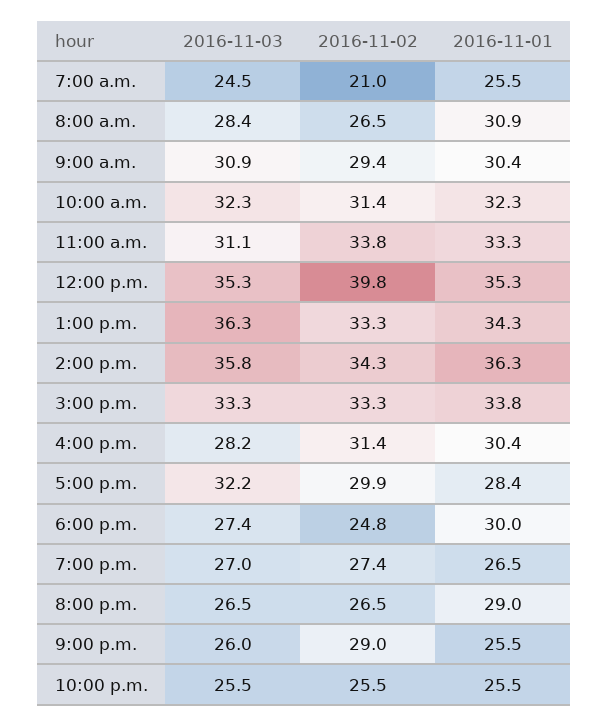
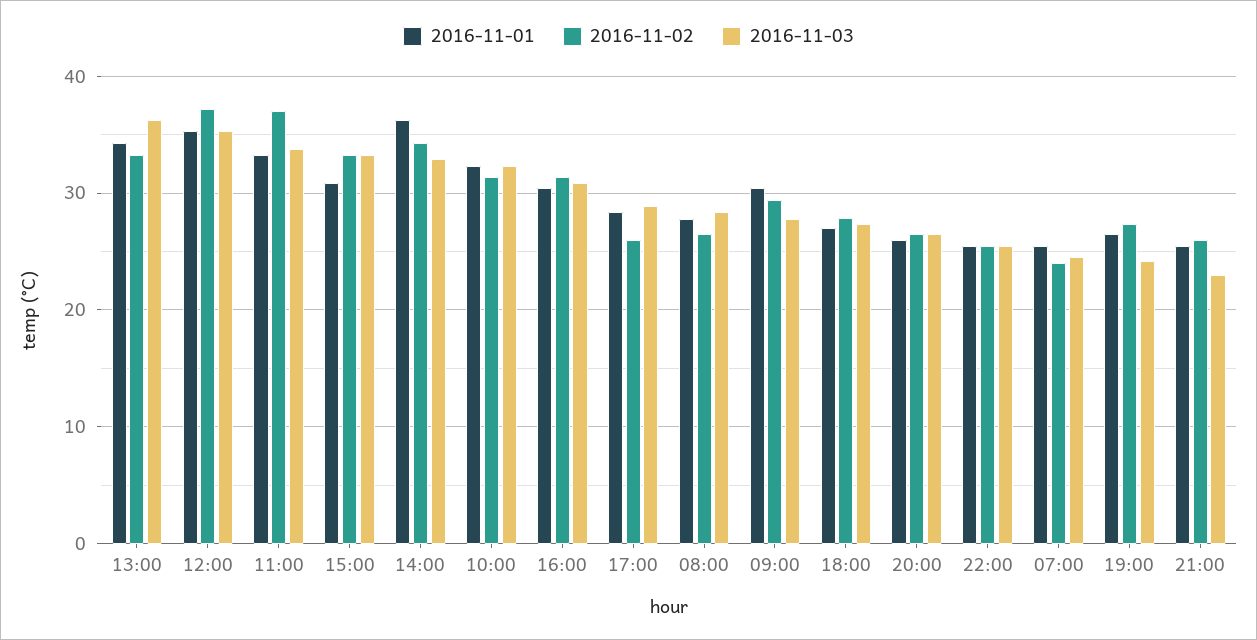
  {
    "2016-11-03": {
      "7:00 a.m.": 24.5,
      "8:00 a.m.": 28.4,
-     "9:00 a.m.": 30.9,
+     "9:00 a.m.": 28,
      "10:00 a.m.": 32.3,
-     "11:00 a.m.": 31.1,
+     "11:00 a.m.": 34,
      "12:00 p.m.": 35.3,
      "1:00 p.m.": 36.3,
-     "2:00 p.m.": 35.8,
+     "2:00 p.m.": 33,
      "3:00 p.m.": 33.3,
-     "4:00 p.m.": 28.2,
+     "4:00 p.m.": 31,
-     "5:00 p.m.": 32.2,
+     "5:00 p.m.": 29,
      "6:00 p.m.": 27.4,
-     "7:00 p.m.": 27,
+     "7:00 p.m.": 24,
      "8:00 p.m.": 26.5,
-     "9:00 p.m.": 26,
+     "9:00 p.m.": 23,
      "10:00 p.m.": 25.5
    },
    "2016-11-02": {
-     "7:00 a.m.": 21,
+     "7:00 a.m.": 24,
      "8:00 a.m.": 26.5,
      "9:00 a.m.": 29.4,
      "10:00 a.m.": 31.4,
-     "11:00 a.m.": 33.8,
+     "11:00 a.m.": 37,
-     "12:00 p.m.": 39.8,
+     "12:00 p.m.": 37,
      "1:00 p.m.": 33.3,
      "2:00 p.m.": 34.3,
      "3:00 p.m.": 33.3,
      "4:00 p.m.": 31.4,
-     "5:00 p.m.": 29.9,
+     "5:00 p.m.": 26,
-     "6:00 p.m.": 24.8,
+     "6:00 p.m.": 28,
      "7:00 p.m.": 27.4,
      "8:00 p.m.": 26.5,
-     "9:00 p.m.": 29,
+     "9:00 p.m.": 26,
      "10:00 p.m.": 25.5
    },
    "2016-11-01": {
      "7:00 a.m.": 25.5,
-     "8:00 a.m.": 30.9,
+     "8:00 a.m.": 28,
      "9:00 a.m.": 30.4,
      "10:00 a.m.": 32.3,
      "11:00 a.m.": 33.3,
      "12:00 p.m.": 35.3,
      "1:00 p.m.": 34.3,
      "2:00 p.m.": 36.3,
-     "3:00 p.m.": 33.8,
+     "3:00 p.m.": 31,
      "4:00 p.m.": 30.4,
      "5:00 p.m.": 28.4,
-     "6:00 p.m.": 30,
+     "6:00 p.m.": 27,
      "7:00 p.m.": 26.5,
-     "8:00 p.m.": 29,
+     "8:00 p.m.": 26,
      "9:00 p.m.": 25.5,
      "10:00 p.m.": 25.5
    }
  }

